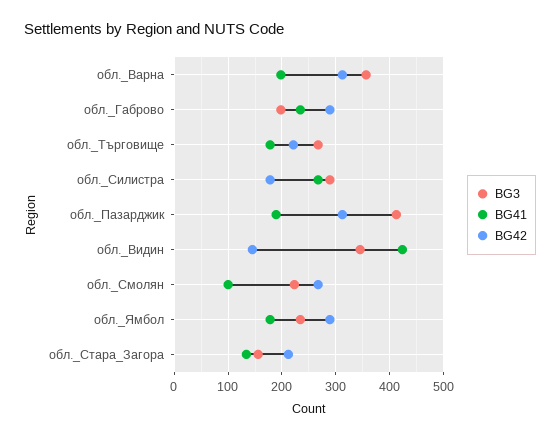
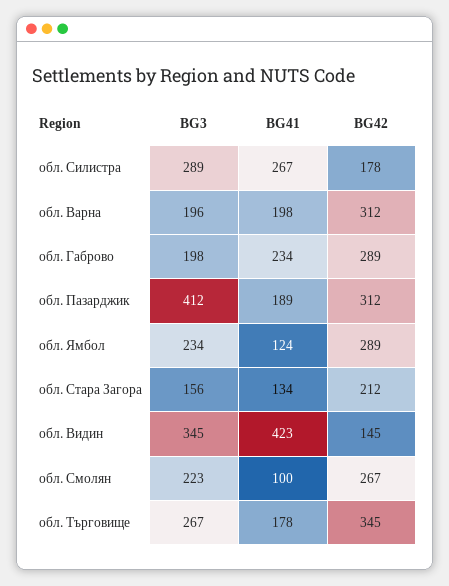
  {
    "BG3": {
-     "обл._Варна": 360,
+     "обл._Варна": 196,
      "обл._Габрово": 198,
      "обл._Търговище": 267,
      "обл._Силистра": 289,
      "обл._Пазарджик": 412,
      "обл._Видин": 345,
      "обл._Смолян": 223,
      "обл._Ямбол": 234,
      "обл._Стара_Загора": 156
    },
    "BG41": {
      "обл._Варна": 198,
      "обл._Габрово": 234,
      "обл._Търговище": 178,
      "обл._Силистра": 267,
      "обл._Пазарджик": 189,
      "обл._Видин": 423,
      "обл._Смолян": 100,
-     "обл._Ямбол": 180,
+     "обл._Ямбол": 124,
      "обл._Стара_Загора": 134
    },
    "BG42": {
      "обл._Варна": 312,
      "обл._Габрово": 289,
-     "обл._Търговище": 220,
+     "обл._Търговище": 345,
      "обл._Силистра": 178,
      "обл._Пазарджик": 312,
      "обл._Видин": 145,
      "обл._Смолян": 267,
      "обл._Ямбол": 289,
      "обл._Стара_Загора": 212
    }
  }

